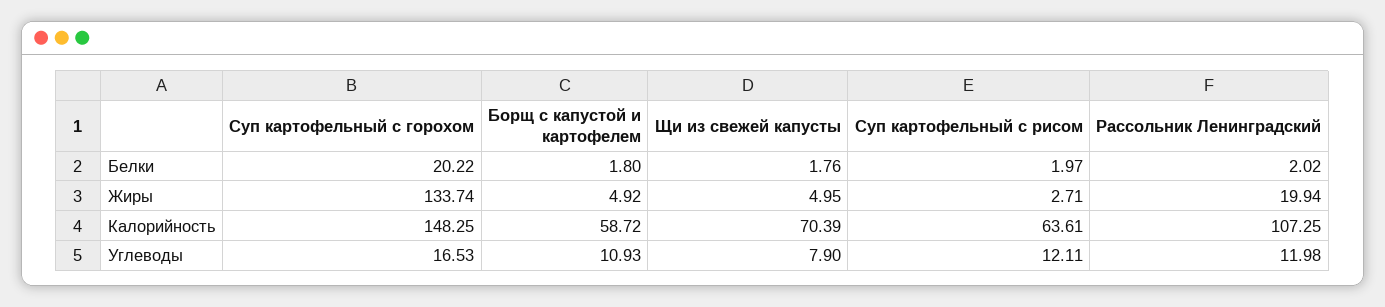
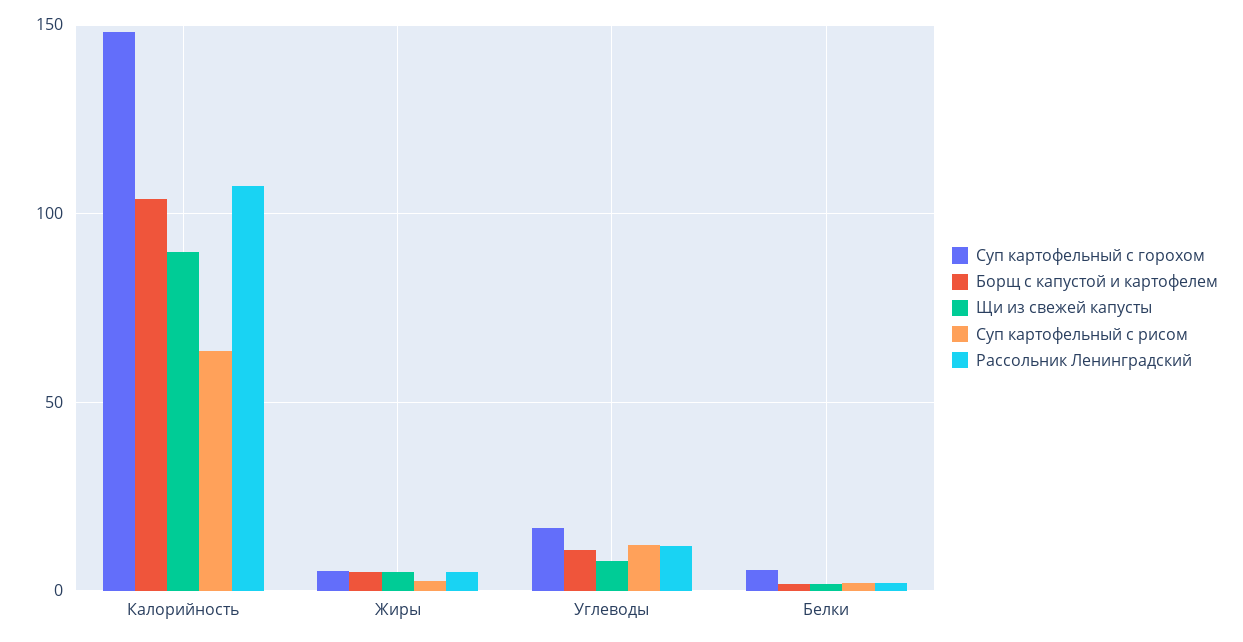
  {
    "Суп картофельный с горохом": {
-     "Белки": 20.22,
+     "Белки": 5,
-     "Жиры": 133.74,
+     "Жиры": 5,
      "Калорийность": 148.25,
      "Углеводы": 16.53
    },
    "Борщ с капустой и картофелем": {
      "Белки": 1.8,
      "Жиры": 4.92,
-     "Калорийность": 58.72,
+     "Калорийность": 105,
      "Углеводы": 10.93
    },
    "Щи из свежей капусты": {
      "Белки": 1.76,
      "Жиры": 4.95,
-     "Калорийность": 70.39,
+     "Калорийность": 90,
      "Углеводы": 7.9
    },
    "Суп картофельный с рисом": {
      "Белки": 1.97,
      "Жиры": 2.71,
      "Калорийность": 63.61,
      "Углеводы": 12.11
    },
    "Рассольник Ленинградский": {
      "Белки": 2.02,
-     "Жиры": 19.94,
+     "Жиры": 5,
      "Калорийность": 107.25,
      "Углеводы": 11.98
    }
  }

